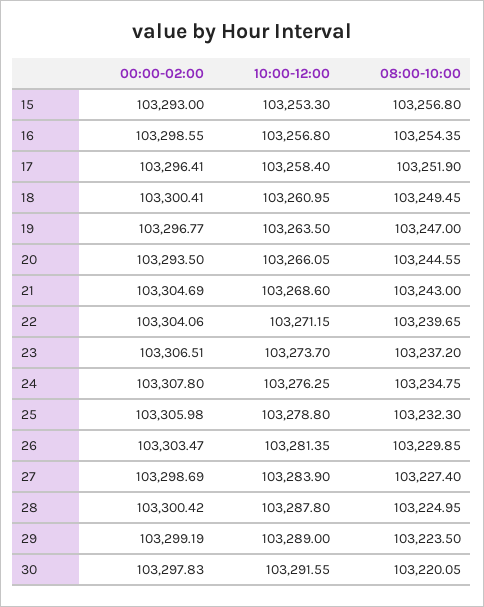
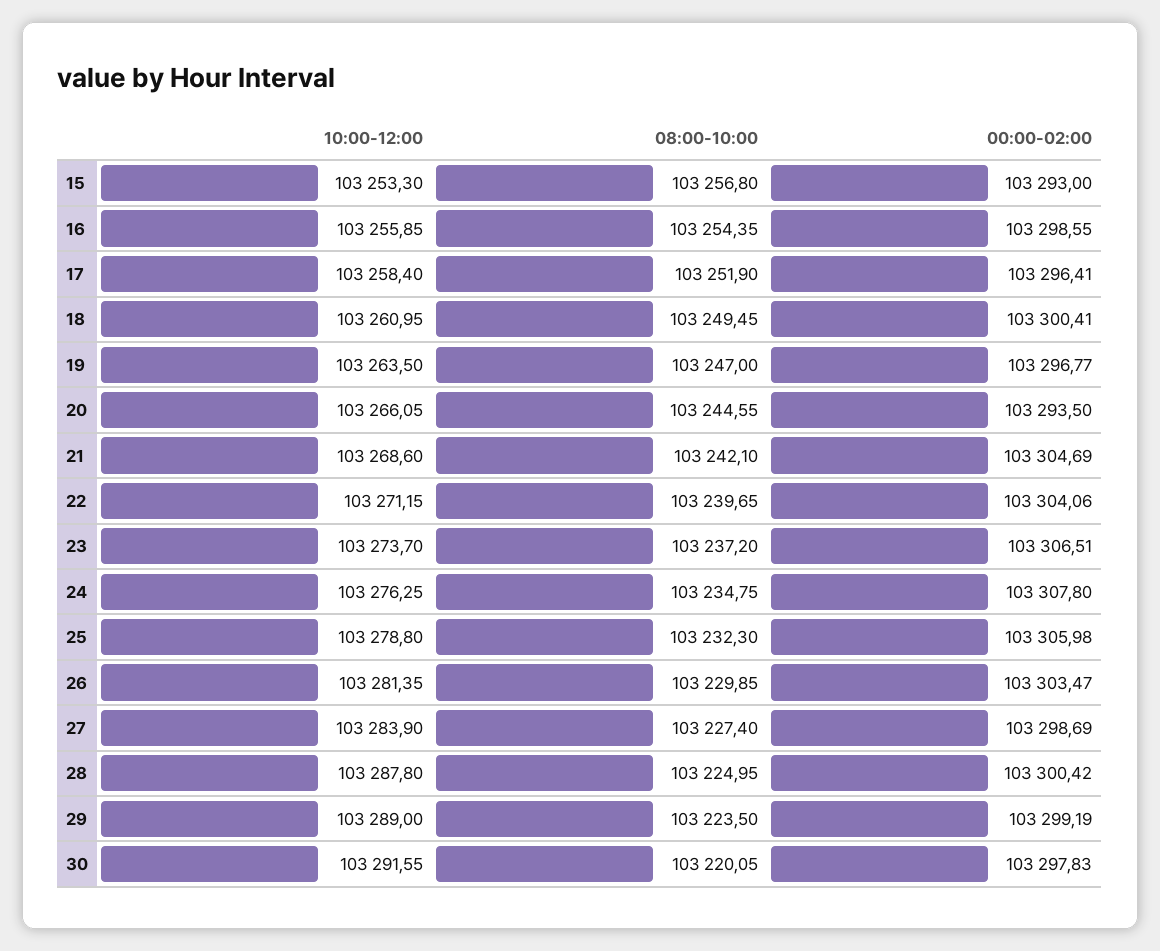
  {
    "00:00-02:00": {
      "15": 103293,
      "16": 103298.55,
      "17": 103296.41,
      "18": 103300.41,
      "19": 103296.77,
      "20": 103293.5,
      "21": 103304.69,
      "22": 103304.06,
      "23": 103306.51,
      "24": 103307.8,
      "25": 103305.98,
      "26": 103303.47,
      "27": 103298.69,
      "28": 103300.42,
      "29": 103299.19,
      "30": 103297.83
    },
    "10:00-12:00": {
      "15": 103253.3,
-     "16": 103256.8,
+     "16": 103255.85,
      "17": 103258.4,
      "18": 103260.95,
      "19": 103263.5,
      "20": 103266.05,
      "21": 103268.6,
      "22": 103271.15,
      "23": 103273.7,
      "24": 103276.25,
      "25": 103278.8,
      "26": 103281.35,
      "27": 103283.9,
      "28": 103287.8,
      "29": 103289,
      "30": 103291.55
    },
    "08:00-10:00": {
      "15": 103256.8,
      "16": 103254.35,
      "17": 103251.9,
      "18": 103249.45,
      "19": 103247,
      "20": 103244.55,
-     "21": 103243,
+     "21": 103242.1,
      "22": 103239.65,
      "23": 103237.2,
      "24": 103234.75,
      "25": 103232.3,
      "26": 103229.85,
      "27": 103227.4,
      "28": 103224.95,
      "29": 103223.5,
      "30": 103220.05
    }
  }

